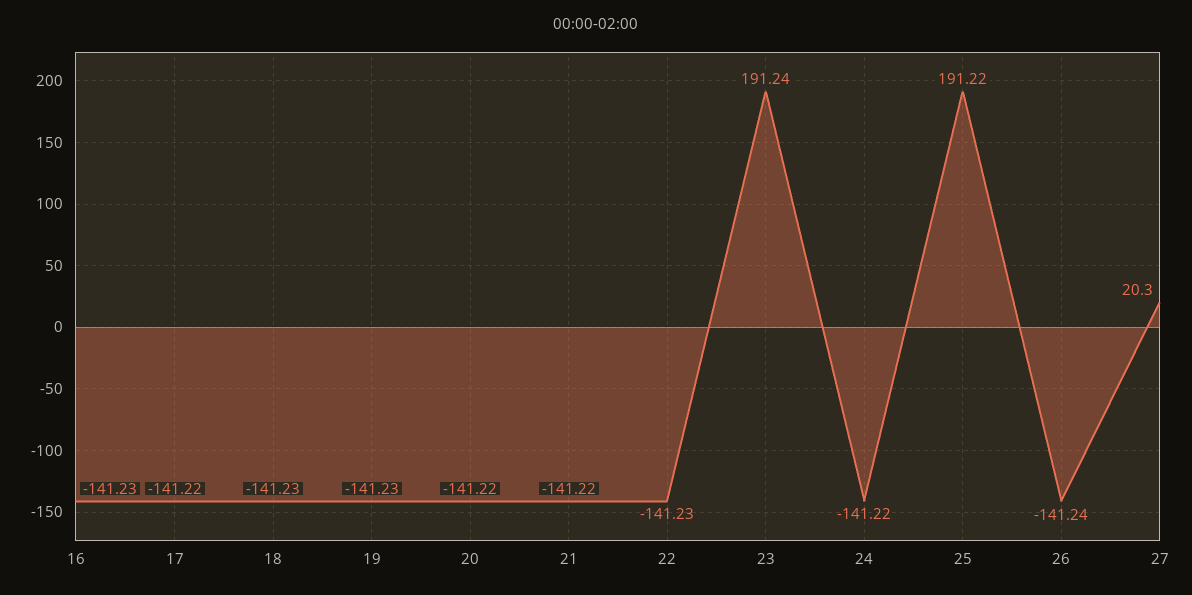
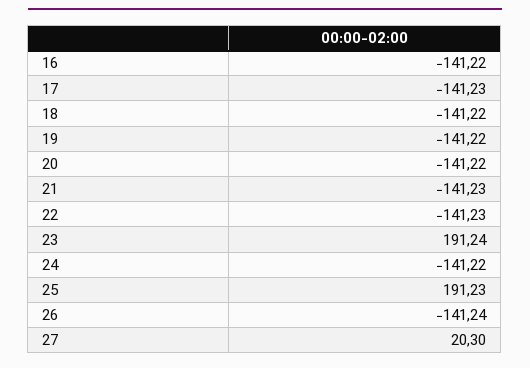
  {
-   "16": -141.23,
+   "16": -141.22,
-   "17": -141.22,
+   "17": -141.23,
-   "18": -141.23,
+   "18": -141.22,
-   "19": -141.23,
+   "19": -141.22,
    "20": -141.22,
-   "21": -141.22,
+   "21": -141.23,
    "22": -141.23,
    "23": 191.24,
    "24": -141.22,
-   "25": 191.22,
+   "25": 191.23,
    "26": -141.24,
    "27": 20.3
  }

